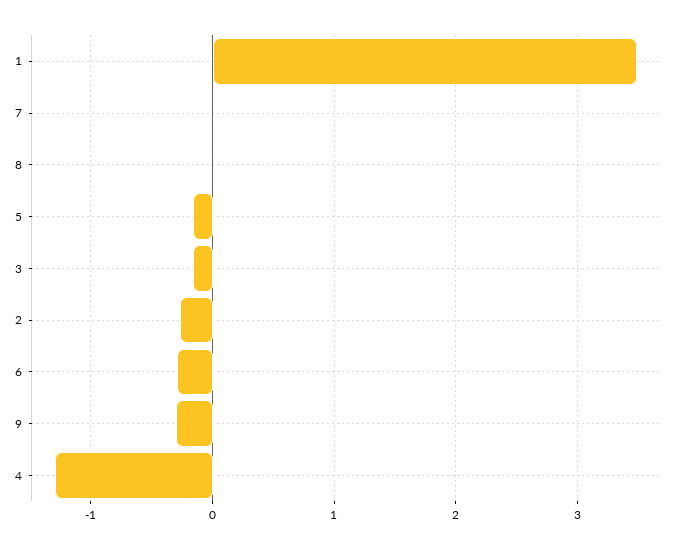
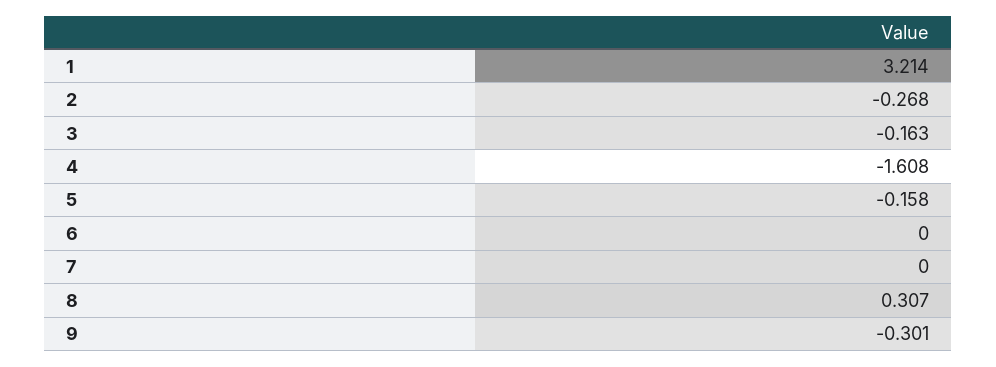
  {
-   "1": 3.5,
+   "1": 3.214,
    "7": 0,
-   "8": 0,
+   "8": 0.307,
    "5": -0.158,
    "3": -0.163,
    "2": -0.268,
-   "6": -0.3,
+   "6": 0,
    "9": -0.301,
-   "4": -1.3
+   "4": -1.608
  }

